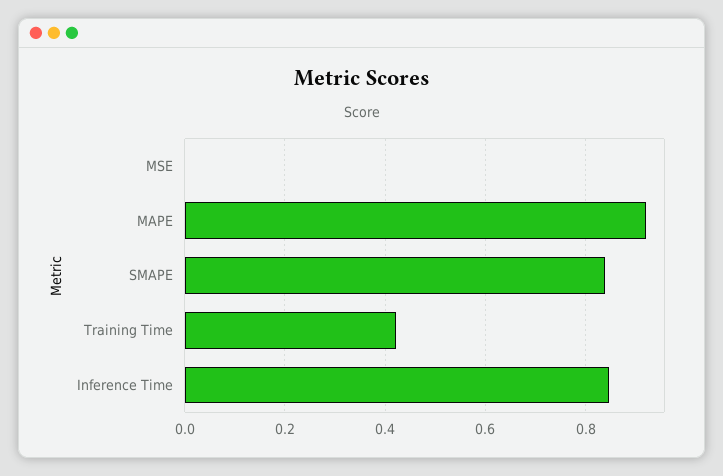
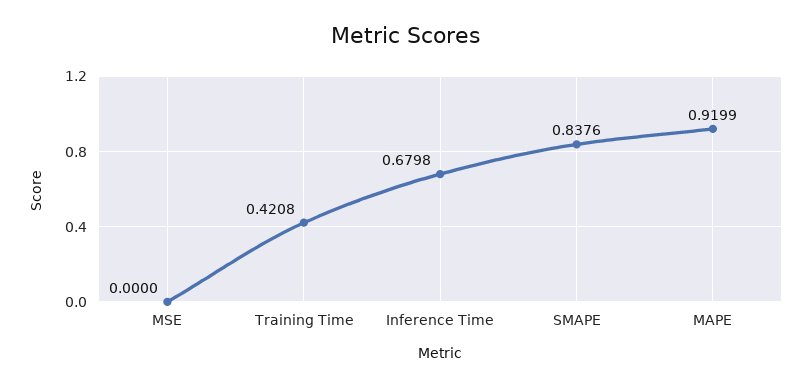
  {
    "MSE": 0,
    "MAPE": 0.9199,
    "SMAPE": 0.8376,
    "Training Time": 0.4208,
-   "Inference Time": 0.84
+   "Inference Time": 0.6798
  }

